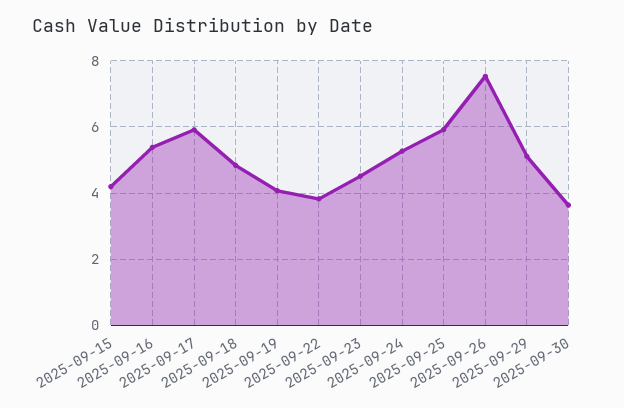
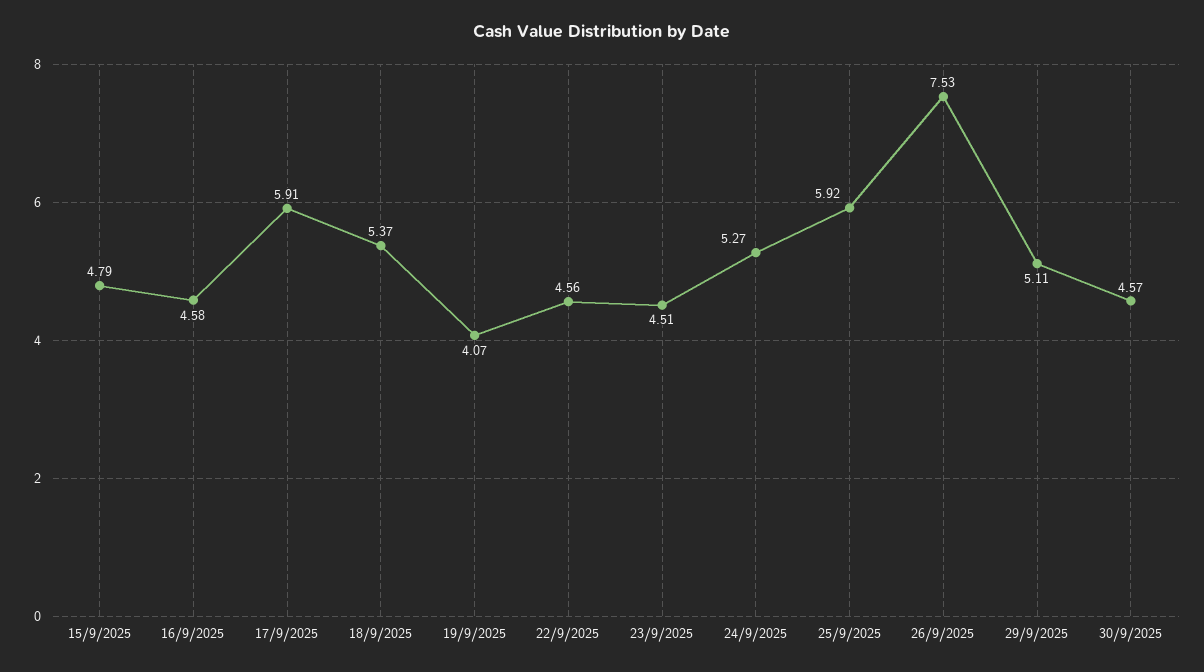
  {
-   "2025-09-15": 4.2,
+   "2025-09-15": 4.79,
-   "2025-09-16": 5.4,
+   "2025-09-16": 4.58,
    "2025-09-17": 5.91,
-   "2025-09-18": 4.8,
+   "2025-09-18": 5.37,
    "2025-09-19": 4.07,
-   "2025-09-22": 3.8,
+   "2025-09-22": 4.56,
    "2025-09-23": 4.51,
    "2025-09-24": 5.27,
    "2025-09-25": 5.92,
    "2025-09-26": 7.53,
    "2025-09-29": 5.11,
-   "2025-09-30": 3.6
+   "2025-09-30": 4.57
  }

